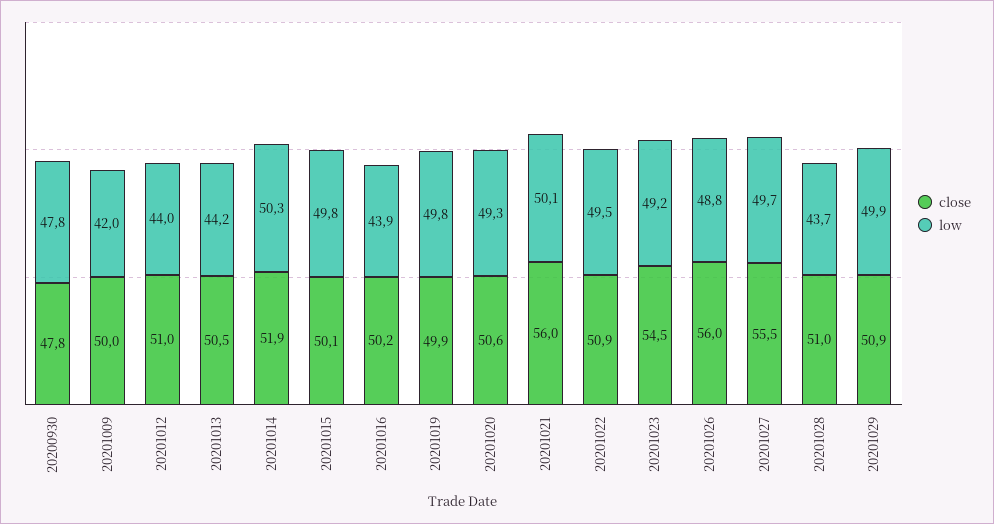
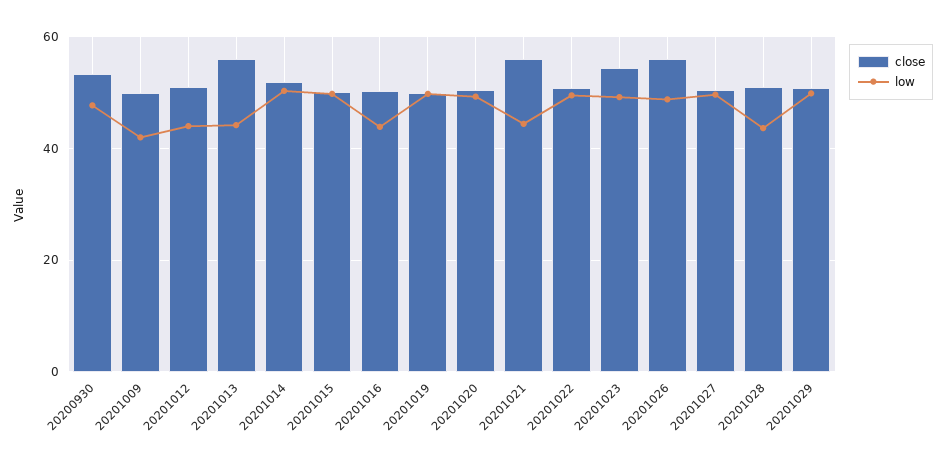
  {
    "close": {
-     "20200930": 47.8,
+     "20200930": 54,
      "20201009": 50,
      "20201012": 51,
-     "20201013": 50.5,
+     "20201013": 56,
      "20201014": 51.9,
      "20201015": 50.1,
      "20201016": 50.2,
      "20201019": 49.9,
      "20201020": 50.6,
      "20201021": 56,
      "20201022": 50.9,
      "20201023": 54.5,
      "20201026": 56,
-     "20201027": 55.5,
+     "20201027": 50,
      "20201028": 51,
      "20201029": 50.9
    },
    "low": {
      "20200930": 47.8,
      "20201009": 42,
      "20201012": 44,
      "20201013": 44.2,
      "20201014": 50.3,
      "20201015": 49.8,
      "20201016": 43.9,
      "20201019": 49.8,
      "20201020": 49.3,
-     "20201021": 50.1,
+     "20201021": 44,
      "20201022": 49.5,
      "20201023": 49.2,
      "20201026": 48.8,
      "20201027": 49.7,
      "20201028": 43.7,
      "20201029": 49.9
    }
  }

